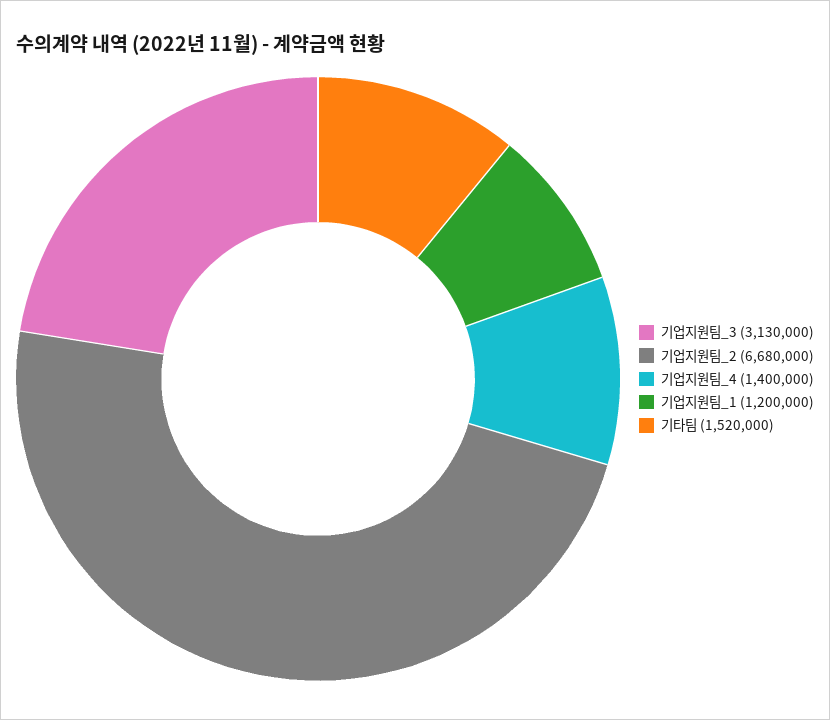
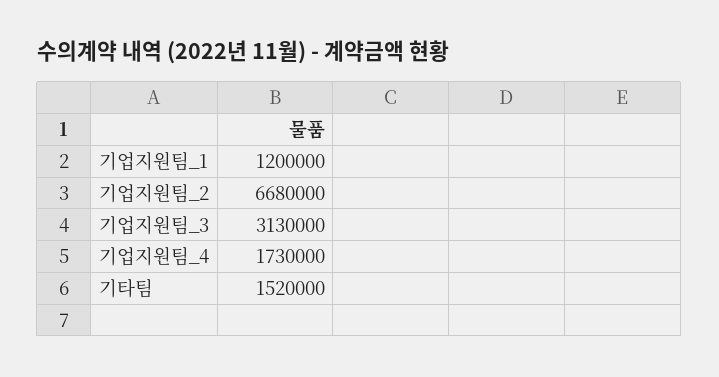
  {
    "기업지원팀_3": 3130000,
    "기업지원팀_2": 6680000,
-   "기업지원팀_4": 1400000,
+   "기업지원팀_4": 1730000,
    "기업지원팀_1": 1200000,
    "기타팀": 1520000
  }

